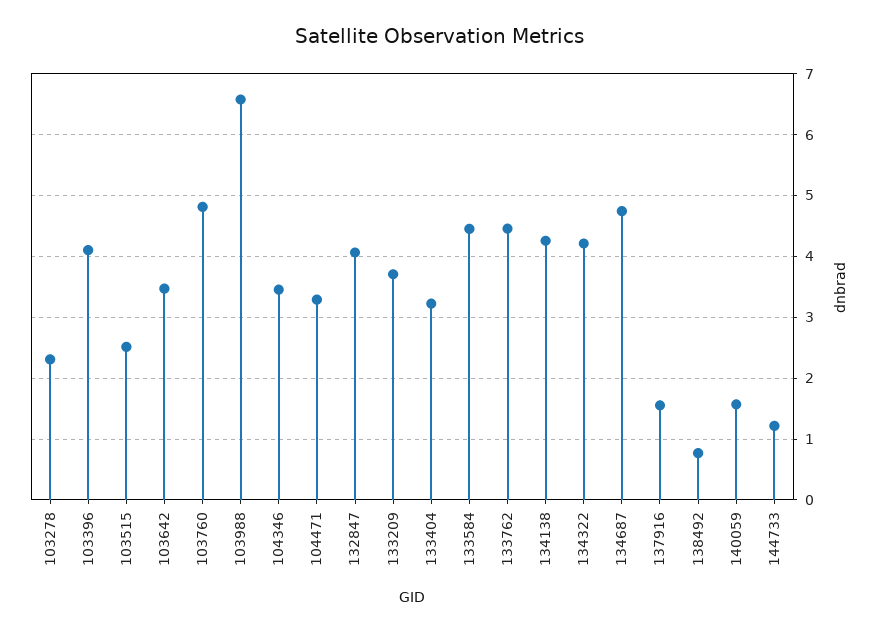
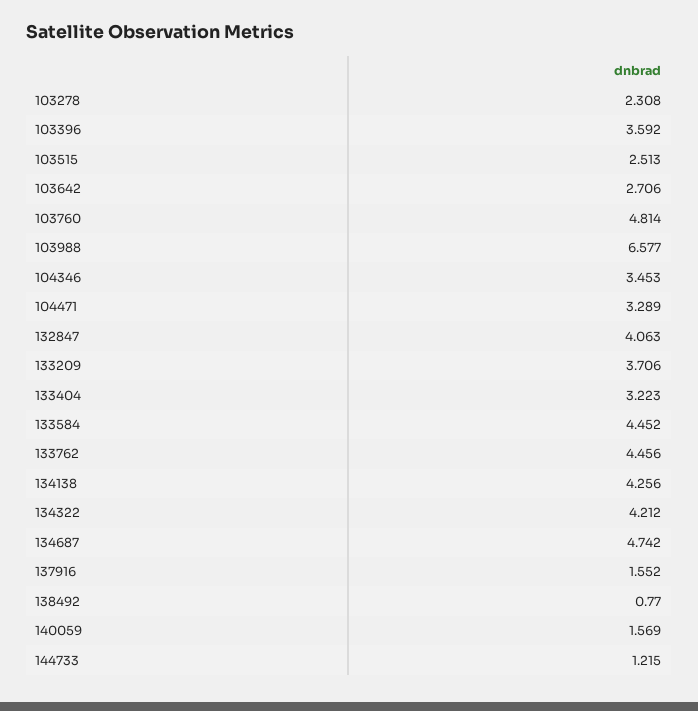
  {
    "103278": 2.308,
-   "103396": 4.1,
+   "103396": 3.592,
    "103515": 2.513,
-   "103642": 3.5,
+   "103642": 2.706,
    "103760": 4.814,
    "103988": 6.577,
    "104346": 3.453,
    "104471": 3.289,
    "132847": 4.063,
    "133209": 3.706,
    "133404": 3.223,
    "133584": 4.452,
    "133762": 4.456,
    "134138": 4.256,
    "134322": 4.212,
    "134687": 4.742,
    "137916": 1.552,
    "138492": 0.77,
    "140059": 1.569,
    "144733": 1.215
  }

